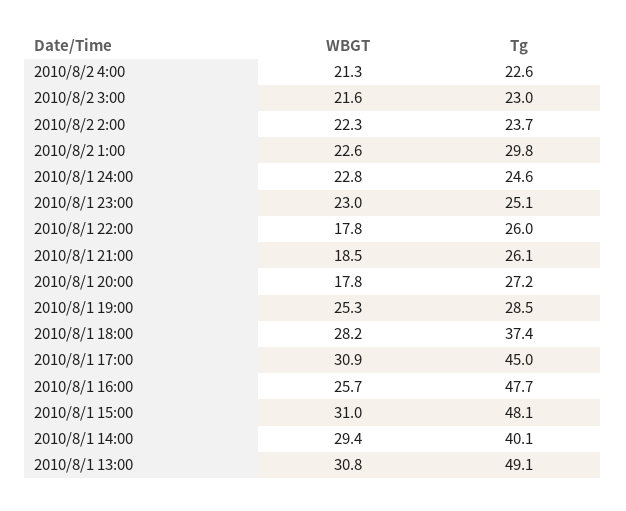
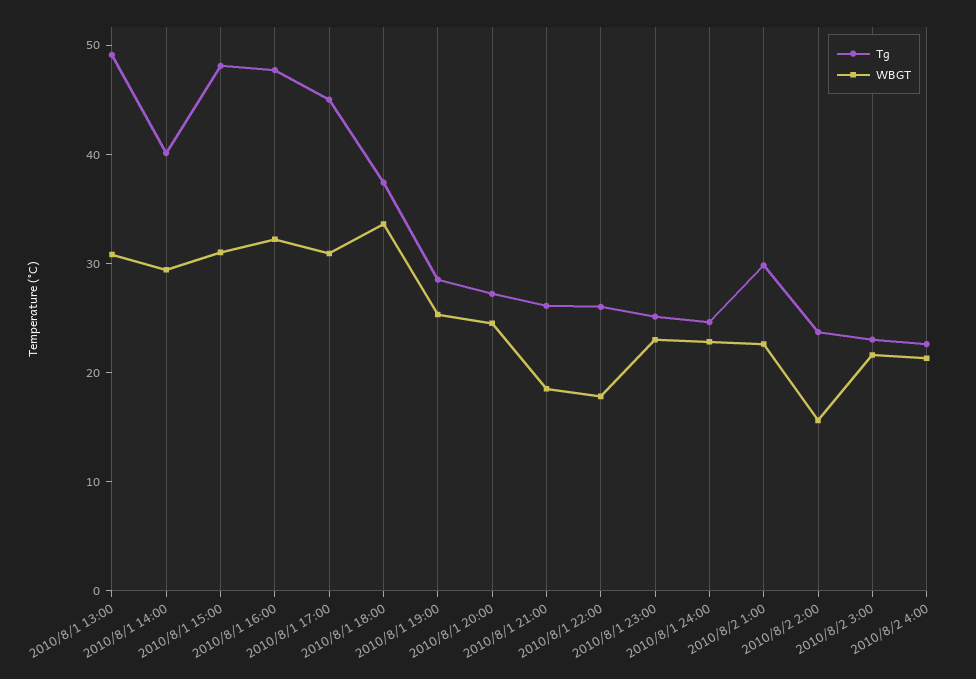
  {
    "WBGT": {
      "2010/8/2 4:00": 21.3,
      "2010/8/2 3:00": 21.6,
-     "2010/8/2 2:00": 22.3,
+     "2010/8/2 2:00": 16,
      "2010/8/2 1:00": 22.6,
      "2010/8/1 24:00": 22.8,
      "2010/8/1 23:00": 23,
      "2010/8/1 22:00": 17.8,
      "2010/8/1 21:00": 18.5,
-     "2010/8/1 20:00": 17.8,
+     "2010/8/1 20:00": 24,
      "2010/8/1 19:00": 25.3,
-     "2010/8/1 18:00": 28.2,
+     "2010/8/1 18:00": 34,
      "2010/8/1 17:00": 30.9,
-     "2010/8/1 16:00": 25.7,
+     "2010/8/1 16:00": 32,
      "2010/8/1 15:00": 31,
      "2010/8/1 14:00": 29.4,
      "2010/8/1 13:00": 30.8
    },
    "Tg": {
      "2010/8/2 4:00": 22.6,
      "2010/8/2 3:00": 23,
      "2010/8/2 2:00": 23.7,
      "2010/8/2 1:00": 29.8,
      "2010/8/1 24:00": 24.6,
      "2010/8/1 23:00": 25.1,
      "2010/8/1 22:00": 26,
      "2010/8/1 21:00": 26.1,
      "2010/8/1 20:00": 27.2,
      "2010/8/1 19:00": 28.5,
      "2010/8/1 18:00": 37.4,
      "2010/8/1 17:00": 45,
      "2010/8/1 16:00": 47.7,
      "2010/8/1 15:00": 48.1,
      "2010/8/1 14:00": 40.1,
      "2010/8/1 13:00": 49.1
    }
  }

